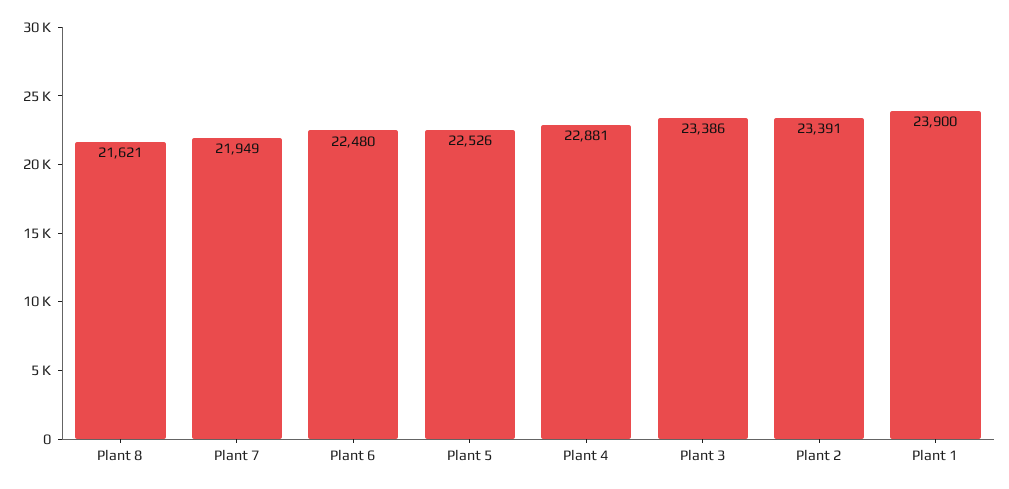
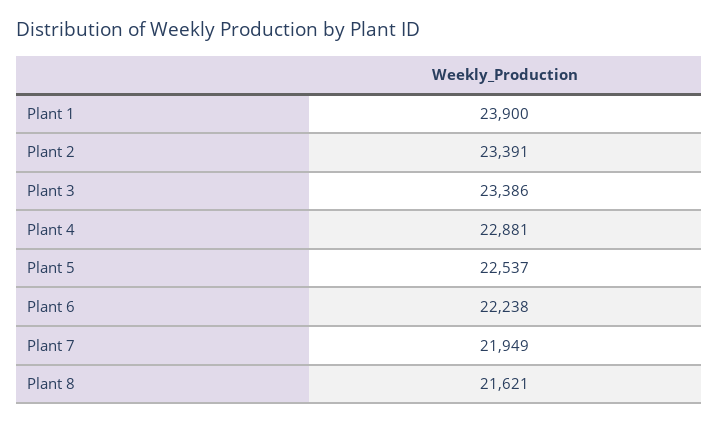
  {
    "Plant 8": 21621,
    "Plant 7": 21949,
-   "Plant 6": 22480,
+   "Plant 6": 22238,
-   "Plant 5": 22526,
+   "Plant 5": 22537,
    "Plant 4": 22881,
    "Plant 3": 23386,
    "Plant 2": 23391,
    "Plant 1": 23900
  }

